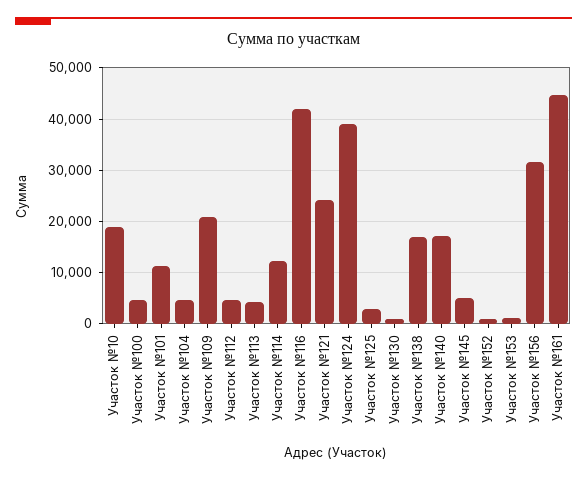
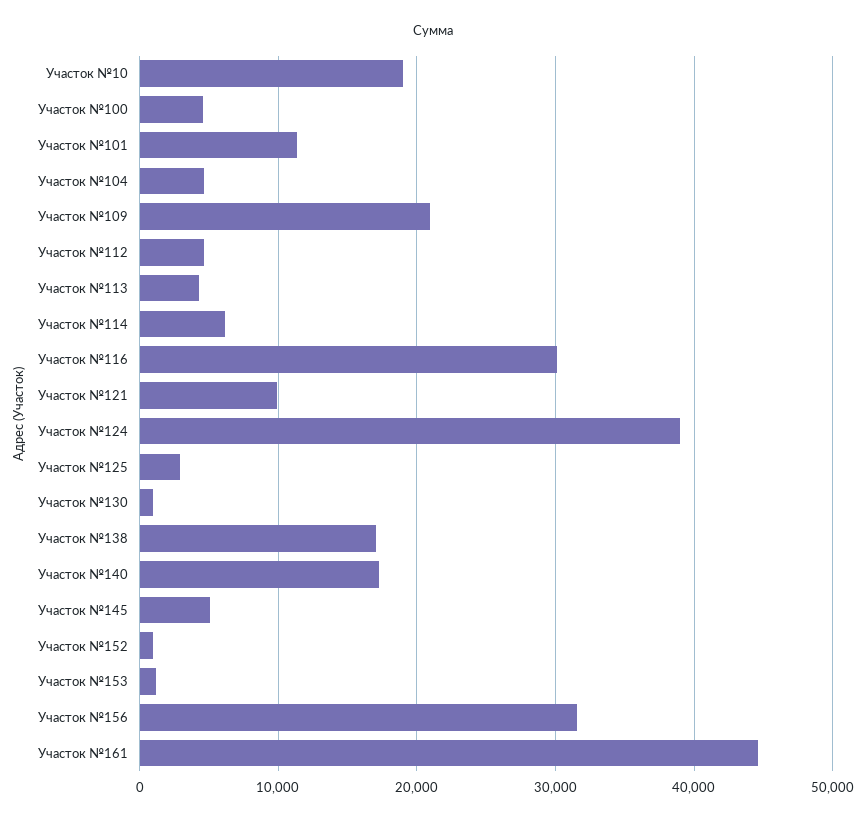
  {
    "Участок №10": 19000,
    "Участок №100": 5000,
    "Участок №101": 11000,
    "Участок №104": 5000,
    "Участок №109": 21000,
    "Участок №112": 5000,
    "Участок №113": 4000,
-   "Участок №114": 12000,
+   "Участок №114": 6000,
-   "Участок №116": 42000,
+   "Участок №116": 30000,
-   "Участок №121": 24000,
+   "Участок №121": 10000,
    "Участок №124": 39000,
    "Участок №125": 3000,
    "Участок №130": 1000,
    "Участок №138": 17000,
    "Участок №140": 17000,
    "Участок №145": 5000,
    "Участок №152": 1000,
    "Участок №153": 1000,
    "Участок №156": 32000,
    "Участок №161": 45000
  }

